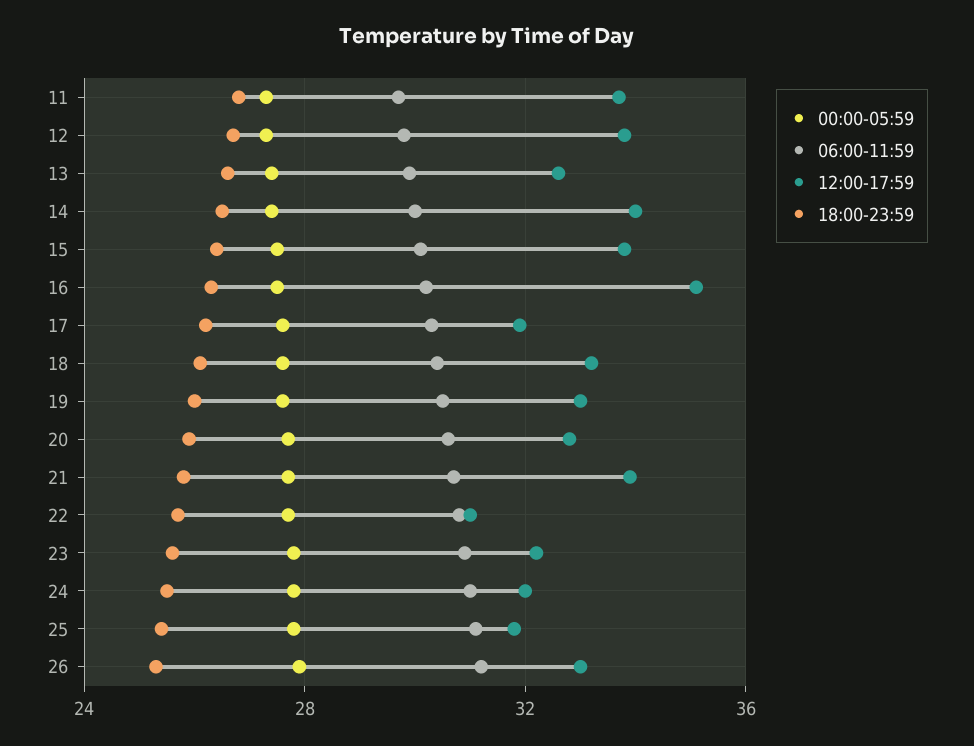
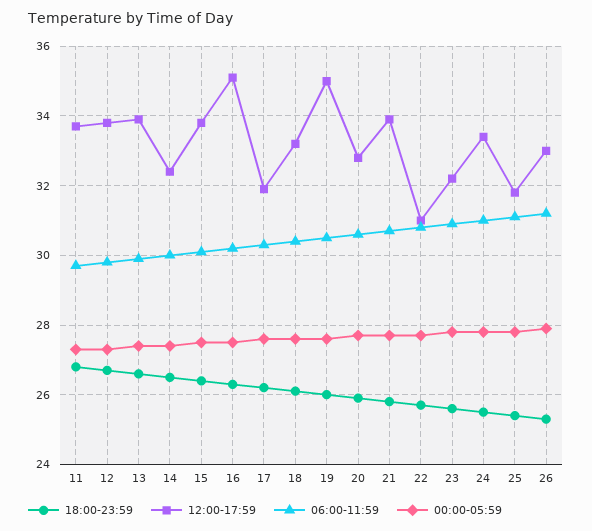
  {
    "00:00-05:59": {
      "11": 27.5,
      "12": 27.5,
      "13": 27.5,
      "14": 27.5,
      "15": 27.5,
      "16": 27.5,
      "17": 27.5,
      "18": 27.5,
      "19": 27.5,
      "20": 27.5,
      "21": 27.5,
      "22": 27.5,
      "23": 28,
      "24": 28,
      "25": 28,
      "26": 28
    },
    "06:00-11:59": {
      "11": 29.5,
      "12": 30,
      "13": 30,
      "14": 30,
      "15": 30,
      "16": 30,
      "17": 30.5,
      "18": 30.5,
      "19": 30.5,
      "20": 30.5,
      "21": 30.5,
      "22": 31,
      "23": 31,
      "24": 31,
      "25": 31,
      "26": 31
    },
    "12:00-17:59": {
      "11": 33.5,
      "12": 34,
-     "13": 32.5,
+     "13": 34,
-     "14": 34,
+     "14": 32.5,
      "15": 34,
      "16": 35,
      "17": 32,
      "18": 33,
-     "19": 33,
+     "19": 35,
      "20": 33,
      "21": 34,
      "22": 31,
      "23": 32,
-     "24": 32,
+     "24": 33.5,
      "25": 32,
      "26": 33
    },
    "18:00-23:59": {
      "11": 27,
      "12": 26.5,
      "13": 26.5,
      "14": 26.5,
      "15": 26.5,
      "16": 26.5,
      "17": 26,
      "18": 26,
      "19": 26,
      "20": 26,
      "21": 26,
      "22": 25.5,
      "23": 25.5,
      "24": 25.5,
      "25": 25.5,
      "26": 25.5
    }
  }

